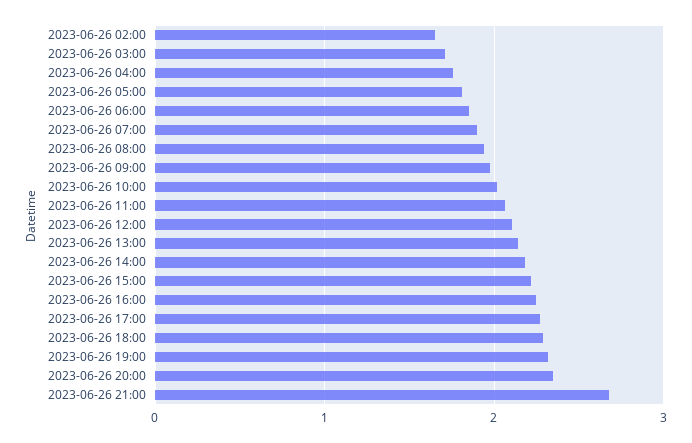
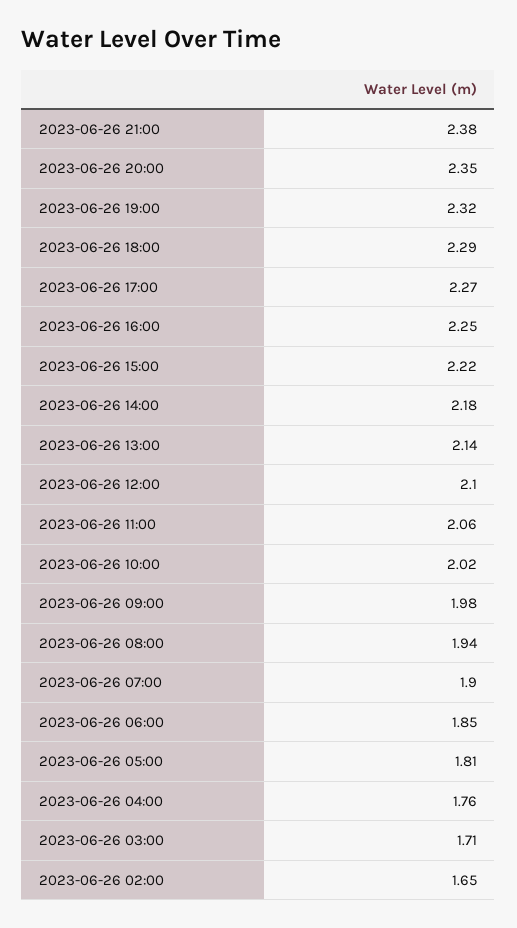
  {
    "2023-06-26 02:00": 1.65,
    "2023-06-26 03:00": 1.71,
    "2023-06-26 04:00": 1.76,
    "2023-06-26 05:00": 1.81,
    "2023-06-26 06:00": 1.85,
    "2023-06-26 07:00": 1.9,
    "2023-06-26 08:00": 1.94,
    "2023-06-26 09:00": 1.98,
    "2023-06-26 10:00": 2.02,
    "2023-06-26 11:00": 2.06,
    "2023-06-26 12:00": 2.1,
    "2023-06-26 13:00": 2.14,
    "2023-06-26 14:00": 2.18,
    "2023-06-26 15:00": 2.22,
    "2023-06-26 16:00": 2.25,
    "2023-06-26 17:00": 2.27,
    "2023-06-26 18:00": 2.29,
    "2023-06-26 19:00": 2.32,
    "2023-06-26 20:00": 2.35,
-   "2023-06-26 21:00": 2.7
+   "2023-06-26 21:00": 2.38
  }

